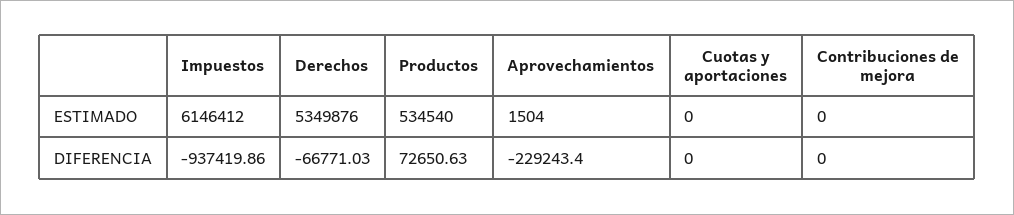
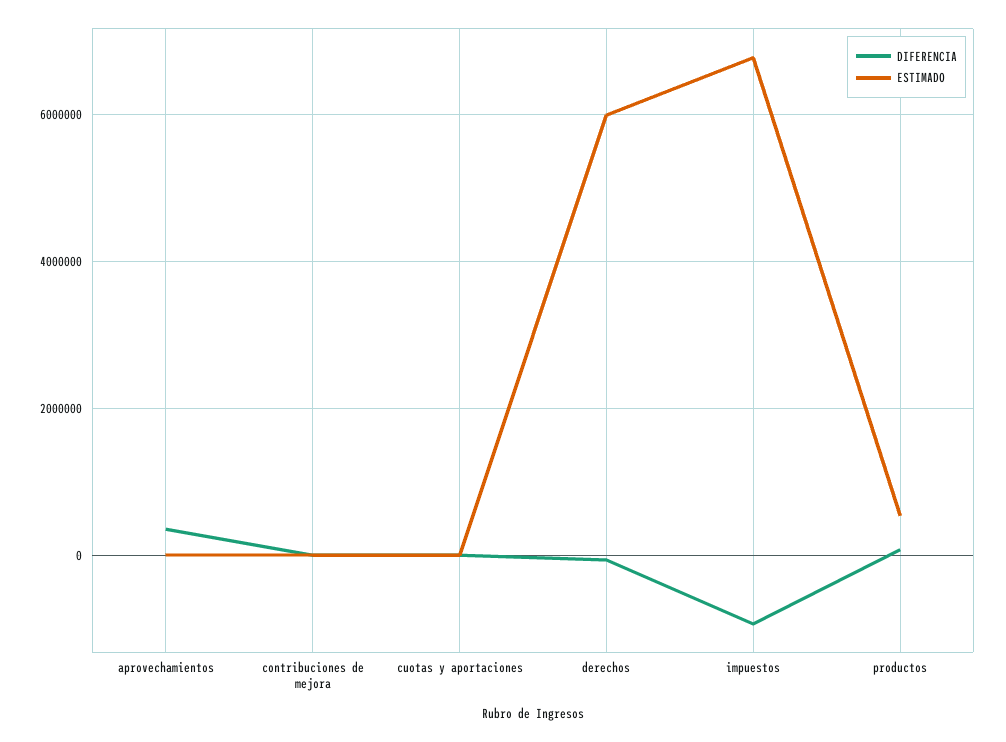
  {
    "ESTIMADO": {
-     "Impuestos": 6146412,
+     "Impuestos": 6800000,
-     "Derechos": 5349876,
+     "Derechos": 6000000,
      "Productos": 534540,
      "Aprovechamientos": 1504,
      "Cuotas y aportaciones": 0,
      "Contribuciones de mejora": 0
    },
    "DIFERENCIA": {
      "Impuestos": -937419.86,
      "Derechos": -66771.03,
      "Productos": 72650.63,
-     "Aprovechamientos": -229243.4,
+     "Aprovechamientos": 400000,
      "Cuotas y aportaciones": 0,
      "Contribuciones de mejora": 0
    }
  }

